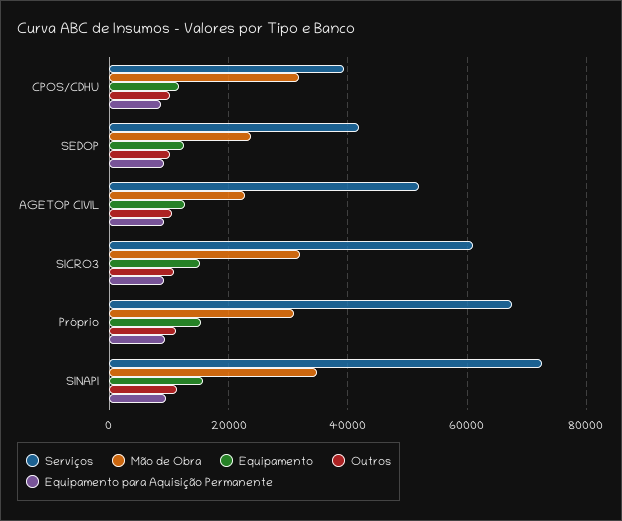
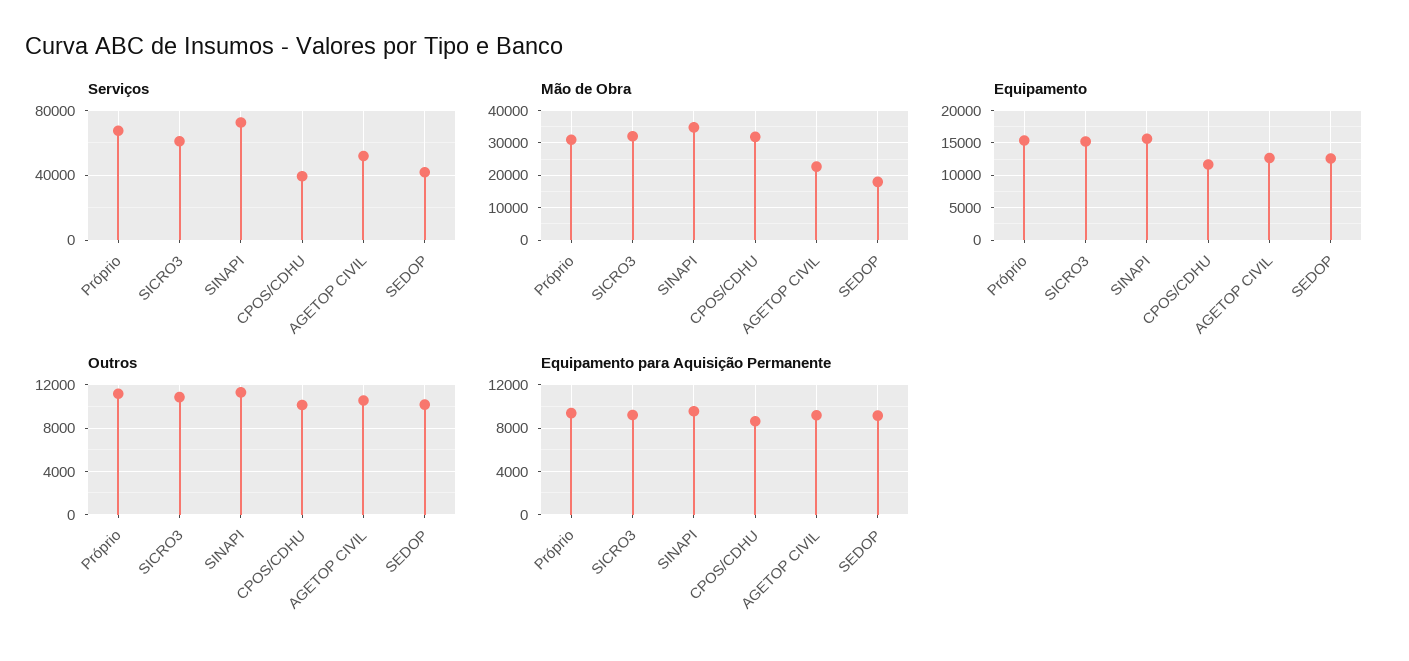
  {
    "Serviços": {
      "CPOS/CDHU": 40000,
      "SEDOP": 42000,
      "AGETOP CIVIL": 52000,
      "SICRO3": 62000,
      "Próprio": 68000,
      "SINAPI": 72000
    },
    "Mão de Obra": {
      "CPOS/CDHU": 32000,
-     "SEDOP": 24000,
+     "SEDOP": 18000,
      "AGETOP CIVIL": 22000,
      "SICRO3": 32000,
      "Próprio": 30000,
      "SINAPI": 34000
    },
    "Equipamento": {
      "CPOS/CDHU": 12000,
      "SEDOP": 13000,
      "AGETOP CIVIL": 13000,
      "SICRO3": 15000,
      "Próprio": 15000,
      "SINAPI": 16000
    },
    "Outros": {
      "CPOS/CDHU": 10000,
      "SEDOP": 10000,
      "AGETOP CIVIL": 11000,
      "SICRO3": 11000,
      "Próprio": 11000,
      "SINAPI": 11000
    },
    "Equipamento para Aquisição Permanente": {
      "CPOS/CDHU": 9000,
      "SEDOP": 9000,
      "AGETOP CIVIL": 9000,
      "SICRO3": 9000,
      "Próprio": 9000,
      "SINAPI": 10000
    }
  }

